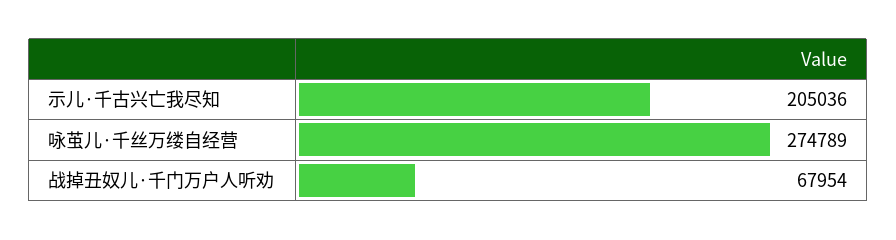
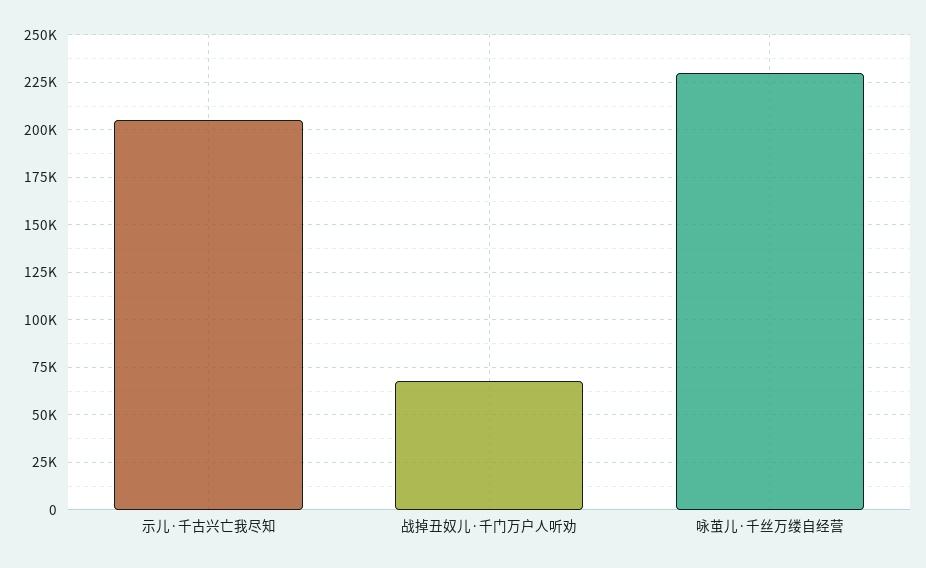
  {
    "示儿·千古兴亡我尽知": 205036,
-   "咏茧儿·千丝万缕自经营": 274789,
+   "咏茧儿·千丝万缕自经营": 230000,
    "战掉丑奴儿·千门万户人听劝": 67954
  }

